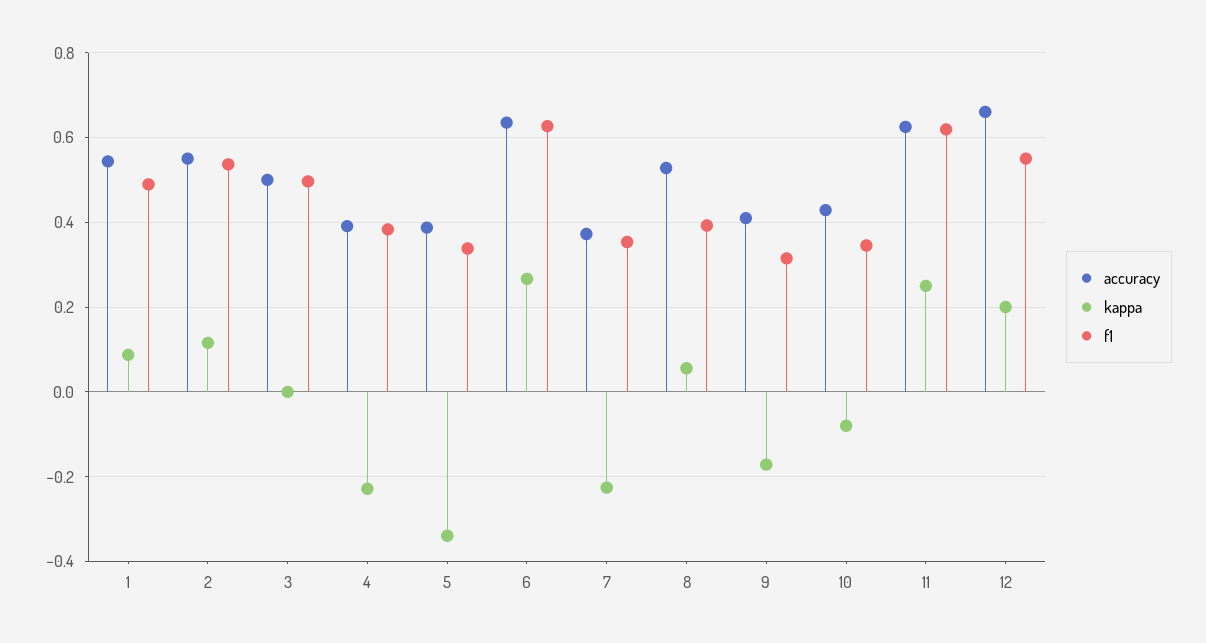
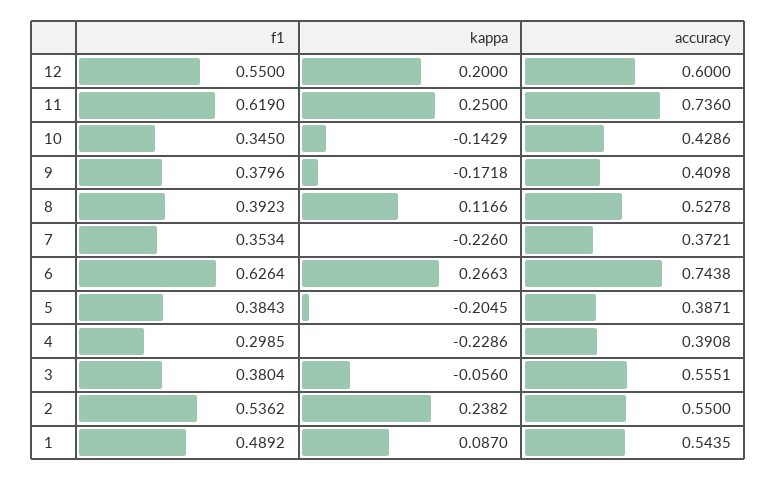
  {
    "accuracy": {
      "1": 0.5435,
      "2": 0.55,
-     "3": 0.5,
+     "3": 0.5551,
      "4": 0.3908,
      "5": 0.3871,
-     "6": 0.64,
+     "6": 0.7438,
      "7": 0.3721,
      "8": 0.5278,
      "9": 0.4098,
      "10": 0.4286,
-     "11": 0.62,
+     "11": 0.736,
-     "12": 0.66
+     "12": 0.6
    },
    "kappa": {
      "1": 0.087,
-     "2": 0.12,
+     "2": 0.2382,
-     "3": 0,
+     "3": -0.056,
      "4": -0.2286,
-     "5": -0.34,
+     "5": -0.2045,
      "6": 0.2663,
      "7": -0.226,
-     "8": 0.06,
+     "8": 0.1166,
      "9": -0.1718,
-     "10": -0.08,
+     "10": -0.1429,
      "11": 0.25,
      "12": 0.2
    },
    "f1": {
      "1": 0.4892,
      "2": 0.5362,
-     "3": 0.5,
+     "3": 0.3804,
-     "4": 0.38,
+     "4": 0.2985,
-     "5": 0.34,
+     "5": 0.3843,
      "6": 0.6264,
      "7": 0.3534,
      "8": 0.3923,
-     "9": 0.32,
+     "9": 0.3796,
      "10": 0.345,
      "11": 0.619,
      "12": 0.55
    }
  }

